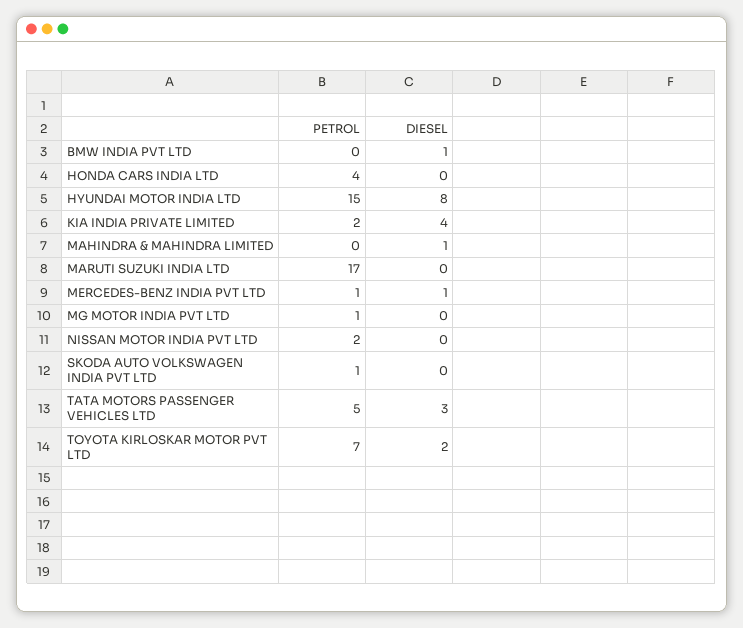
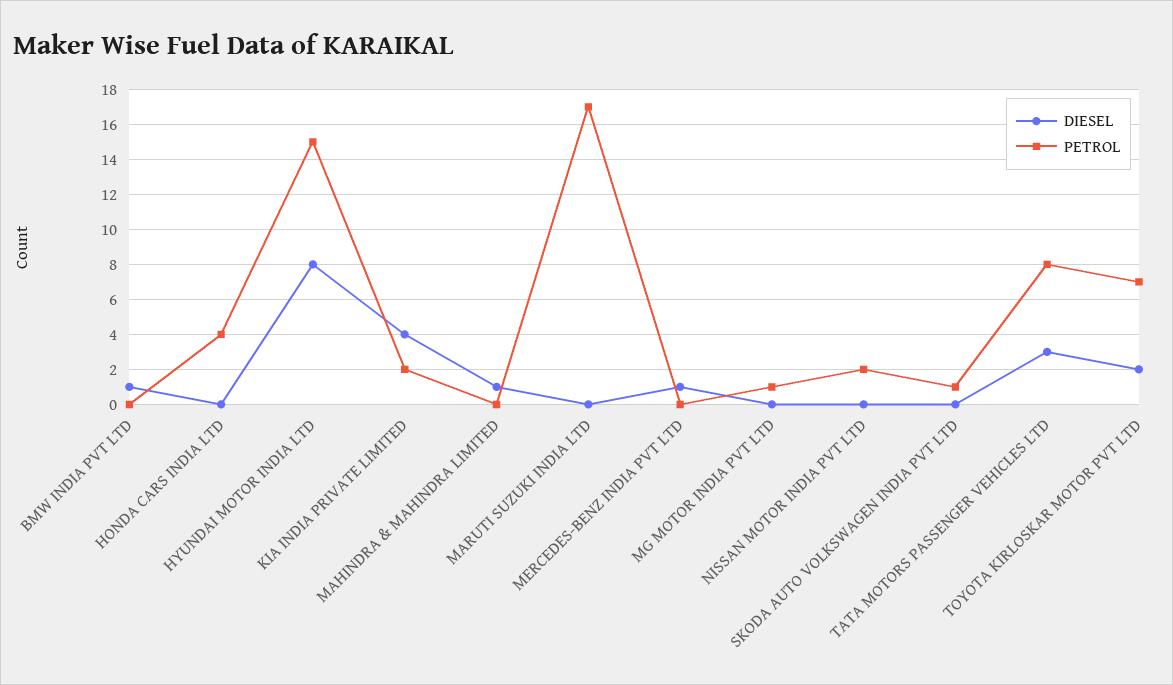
  {
    "PETROL": {
      "BMW INDIA PVT LTD": 0,
      "HONDA CARS INDIA LTD": 4,
      "HYUNDAI MOTOR INDIA LTD": 15,
      "KIA INDIA PRIVATE LIMITED": 2,
      "MAHINDRA & MAHINDRA LIMITED": 0,
      "MARUTI SUZUKI INDIA LTD": 17,
-     "MERCEDES-BENZ INDIA PVT LTD": 1,
+     "MERCEDES-BENZ INDIA PVT LTD": 0,
      "MG MOTOR INDIA PVT LTD": 1,
      "NISSAN MOTOR INDIA PVT LTD": 2,
      "SKODA AUTO VOLKSWAGEN INDIA PVT LTD": 1,
-     "TATA MOTORS PASSENGER VEHICLES LTD": 5,
+     "TATA MOTORS PASSENGER VEHICLES LTD": 8,
      "TOYOTA KIRLOSKAR MOTOR PVT LTD": 7
    },
    "DIESEL": {
      "BMW INDIA PVT LTD": 1,
      "HONDA CARS INDIA LTD": 0,
      "HYUNDAI MOTOR INDIA LTD": 8,
      "KIA INDIA PRIVATE LIMITED": 4,
      "MAHINDRA & MAHINDRA LIMITED": 1,
      "MARUTI SUZUKI INDIA LTD": 0,
      "MERCEDES-BENZ INDIA PVT LTD": 1,
      "MG MOTOR INDIA PVT LTD": 0,
      "NISSAN MOTOR INDIA PVT LTD": 0,
      "SKODA AUTO VOLKSWAGEN INDIA PVT LTD": 0,
      "TATA MOTORS PASSENGER VEHICLES LTD": 3,
      "TOYOTA KIRLOSKAR MOTOR PVT LTD": 2
    }
  }

